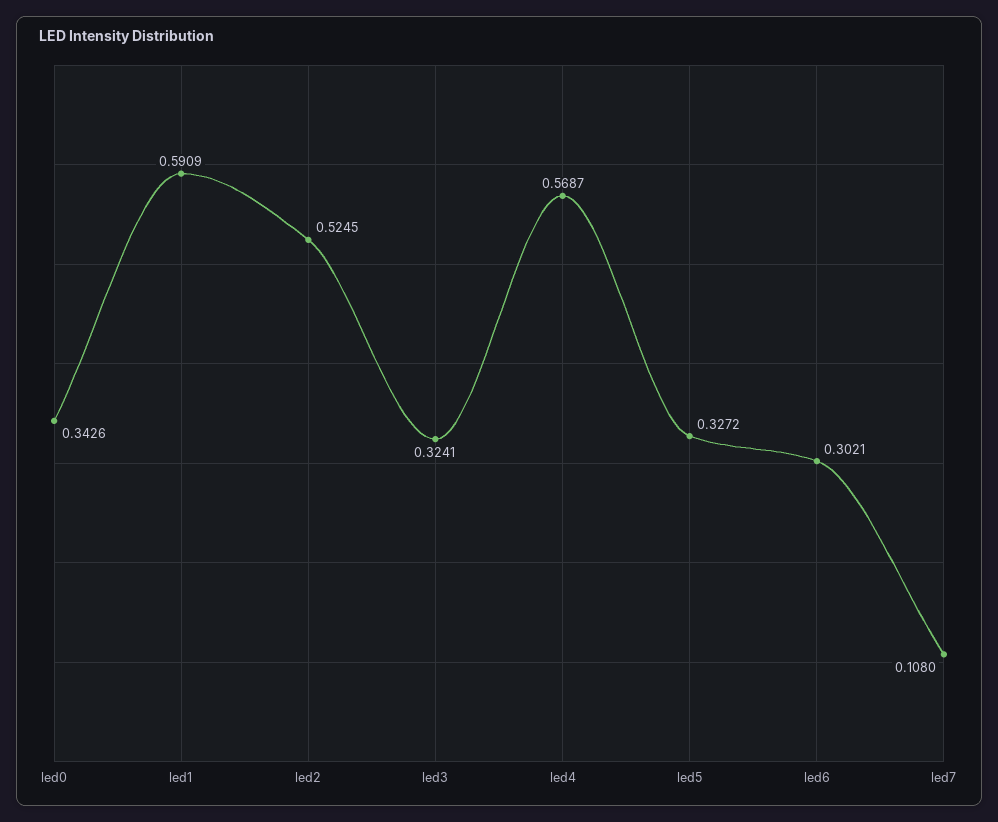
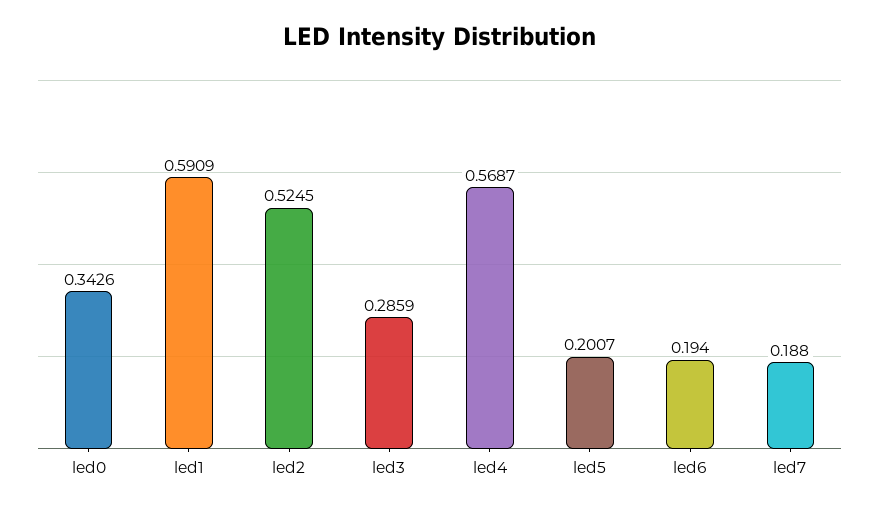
  {
    "led0": 0.3426,
    "led1": 0.5909,
    "led2": 0.5245,
-   "led3": 0.3241,
+   "led3": 0.2859,
    "led4": 0.5687,
-   "led5": 0.3272,
+   "led5": 0.2007,
-   "led6": 0.3021,
+   "led6": 0.194,
-   "led7": 0.108
+   "led7": 0.188
  }

